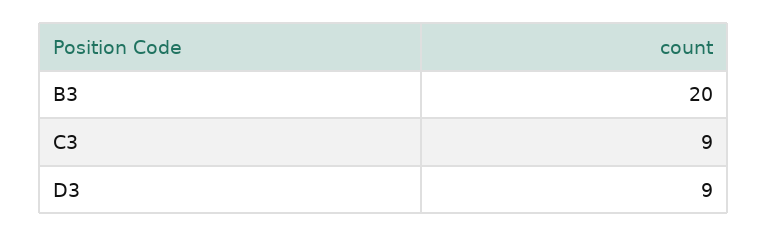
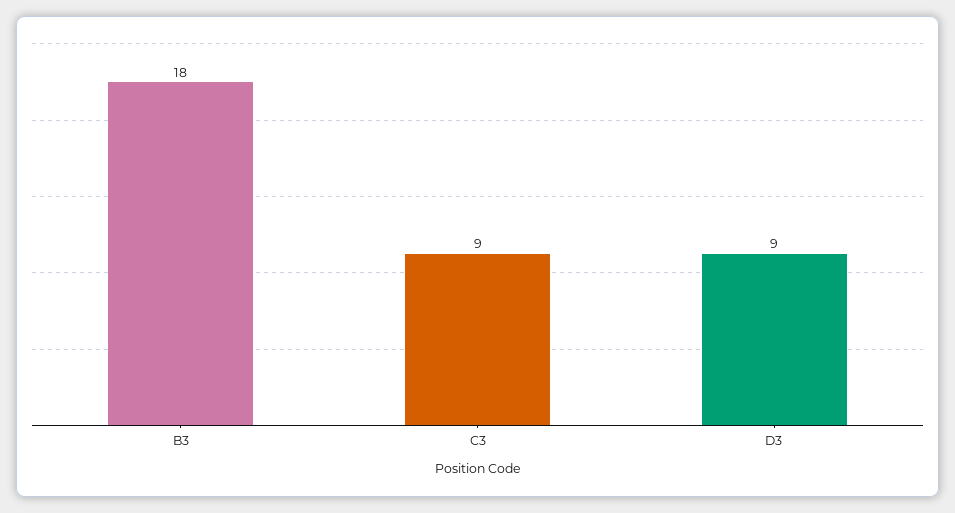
  {
-   "B3": 20,
+   "B3": 18,
    "C3": 9,
    "D3": 9
  }

